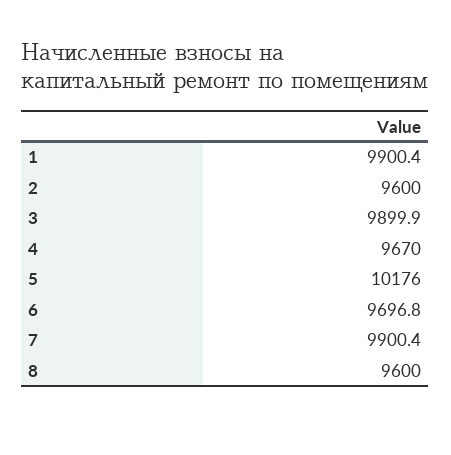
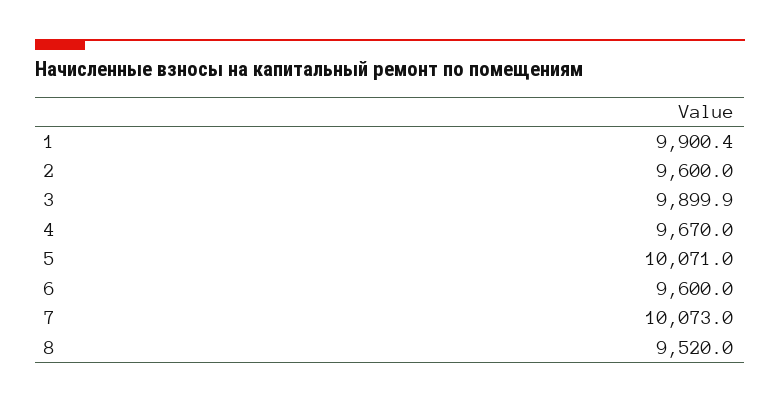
  {
    "1": 9900.4,
    "2": 9600,
    "3": 9899.9,
    "4": 9670,
-   "5": 10176,
+   "5": 10071,
-   "6": 9696.8,
+   "6": 9600,
-   "7": 9900.4,
+   "7": 10073,
-   "8": 9600
+   "8": 9520
  }

